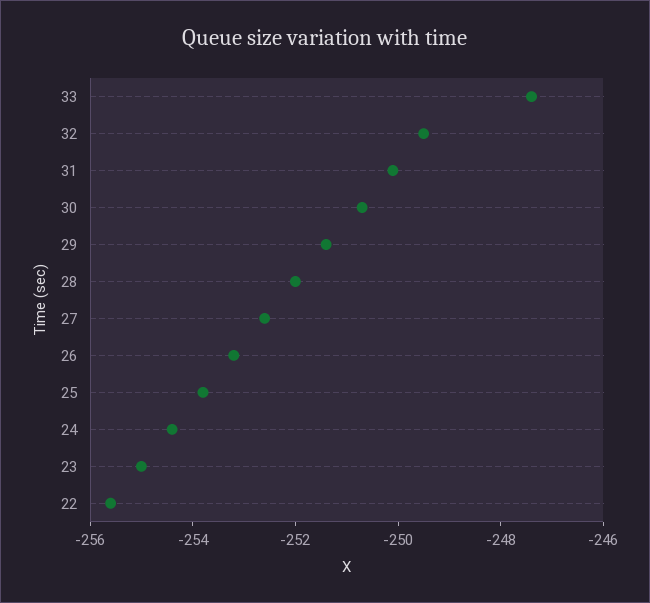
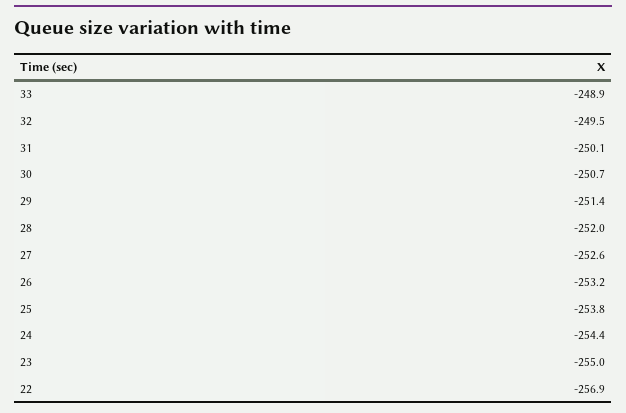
  {
-   "33": -247.5,
+   "33": -248.9,
    "32": -249.5,
    "31": -250.1,
    "30": -250.7,
    "29": -251.4,
    "28": -252,
    "27": -252.6,
    "26": -253.2,
    "25": -253.8,
    "24": -254.4,
    "23": -255,
-   "22": -255.5
+   "22": -256.9
  }

